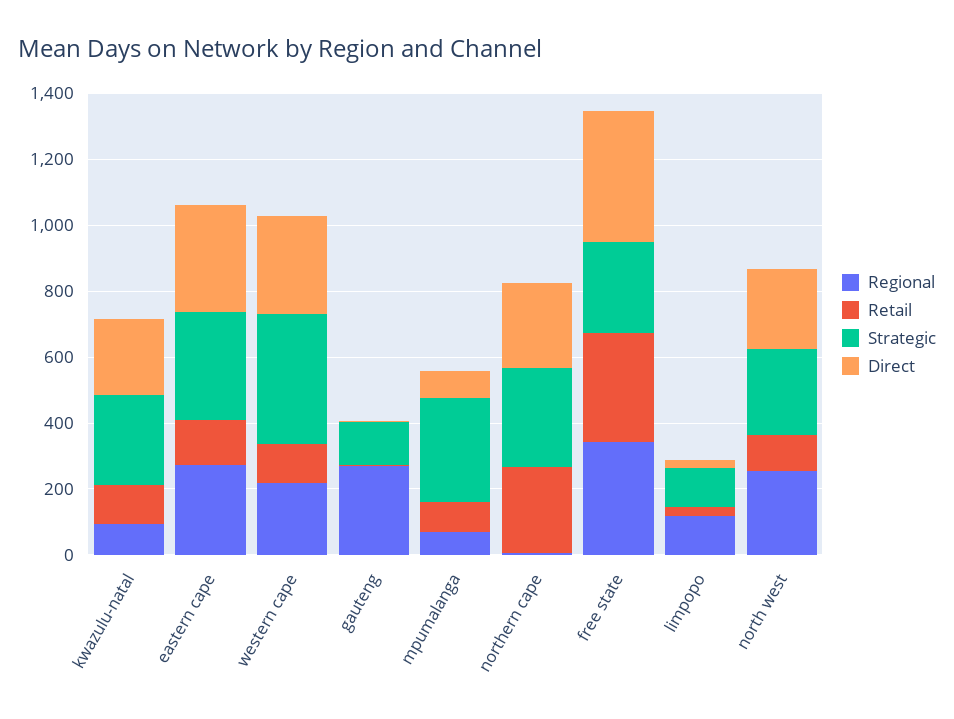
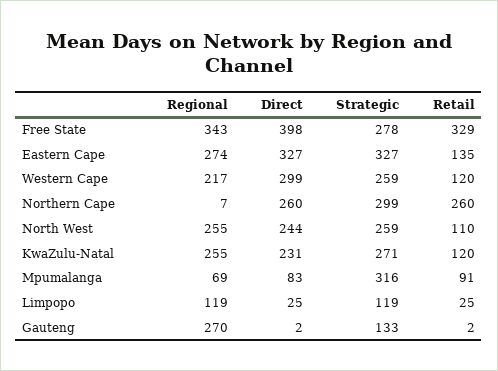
  {
    "Regional": {
-     "kwazulu-natal": 100,
+     "kwazulu-natal": 255,
      "eastern cape": 274,
      "western cape": 217,
      "gauteng": 270,
      "mpumalanga": 69,
      "northern cape": 7,
      "free state": 343,
      "limpopo": 119,
      "north west": 255
    },
    "Retail": {
      "kwazulu-natal": 120,
      "eastern cape": 135,
      "western cape": 120,
      "gauteng": 2,
      "mpumalanga": 91,
      "northern cape": 260,
      "free state": 329,
      "limpopo": 25,
      "north west": 110
    },
    "Strategic": {
      "kwazulu-natal": 271,
      "eastern cape": 327,
-     "western cape": 400,
+     "western cape": 259,
      "gauteng": 133,
      "mpumalanga": 316,
      "northern cape": 299,
      "free state": 278,
      "limpopo": 119,
      "north west": 259
    },
    "Direct": {
      "kwazulu-natal": 231,
      "eastern cape": 327,
      "western cape": 299,
      "gauteng": 2,
      "mpumalanga": 83,
      "northern cape": 260,
      "free state": 398,
      "limpopo": 25,
      "north west": 244
    }
  }

